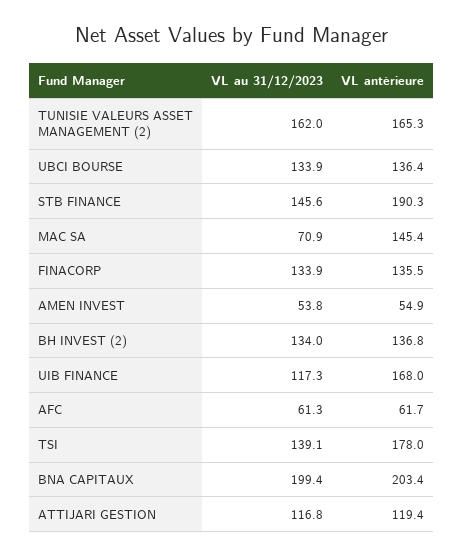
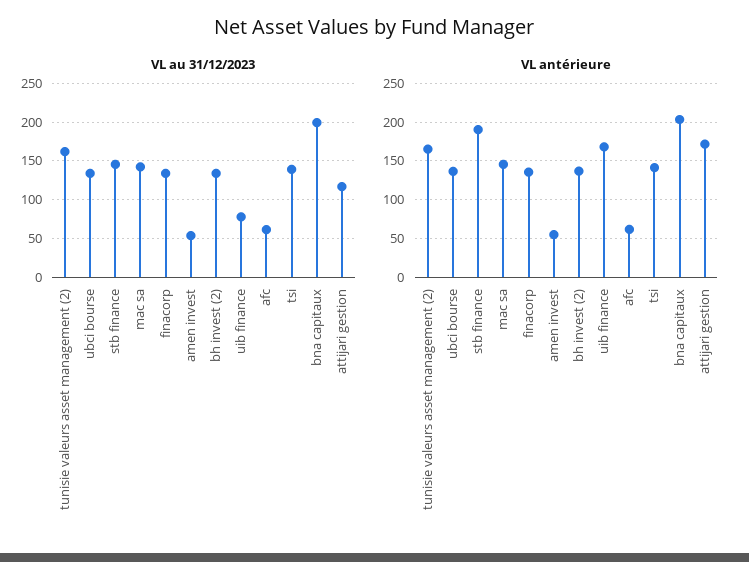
  {
    "VL au 31/12/2023": {
      "TUNISIE VALEURS ASSET MANAGEMENT (2)": 162,
      "UBCI BOURSE": 133.9,
      "STB FINANCE": 145.6,
-     "MAC SA": 70.9,
+     "MAC SA": 140,
      "FINACORP": 133.9,
      "AMEN INVEST": 53.8,
      "BH INVEST (2)": 134,
-     "UIB FINANCE": 117.3,
+     "UIB FINANCE": 80,
      "AFC": 61.3,
      "TSI": 139.1,
      "BNA CAPITAUX": 199.4,
      "ATTIJARI GESTION": 116.8
    },
    "VL antérieure": {
      "TUNISIE VALEURS ASSET MANAGEMENT (2)": 165.3,
      "UBCI BOURSE": 136.4,
      "STB FINANCE": 190.3,
      "MAC SA": 145.4,
      "FINACORP": 135.5,
      "AMEN INVEST": 54.9,
      "BH INVEST (2)": 136.8,
      "UIB FINANCE": 168,
      "AFC": 61.7,
-     "TSI": 178,
+     "TSI": 140,
      "BNA CAPITAUX": 203.4,
-     "ATTIJARI GESTION": 119.4
+     "ATTIJARI GESTION": 170
    }
  }

